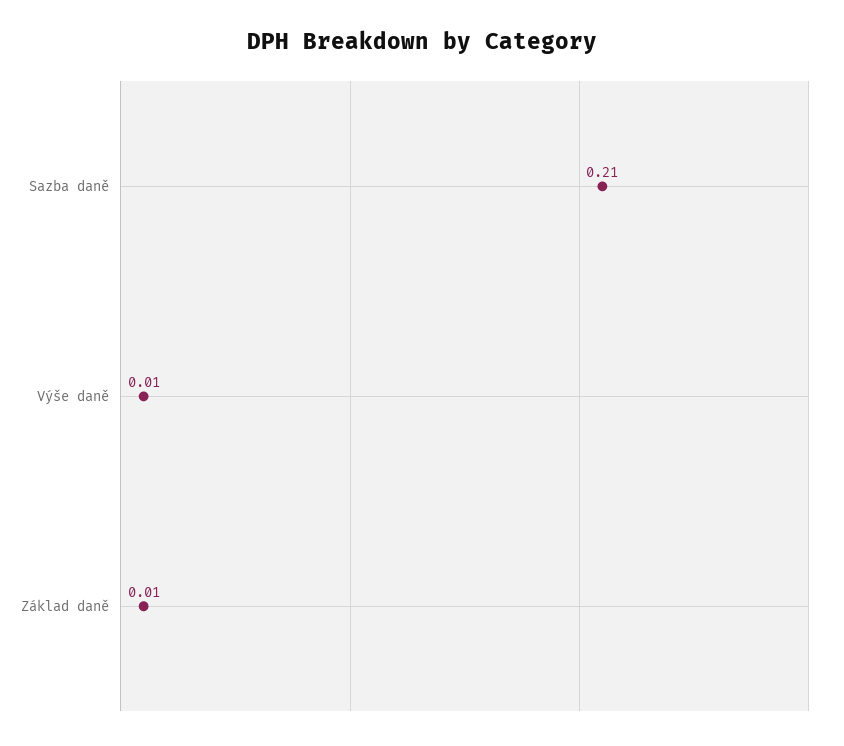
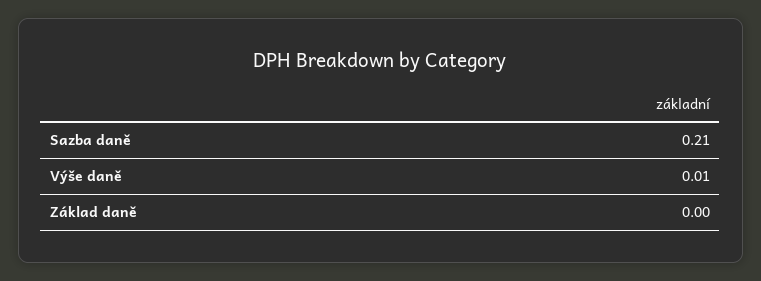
  {
    "Sazba daně": 0.21,
    "Výše daně": 0.01,
-   "Základ daně": 0.01
+   "Základ daně": 0
  }

